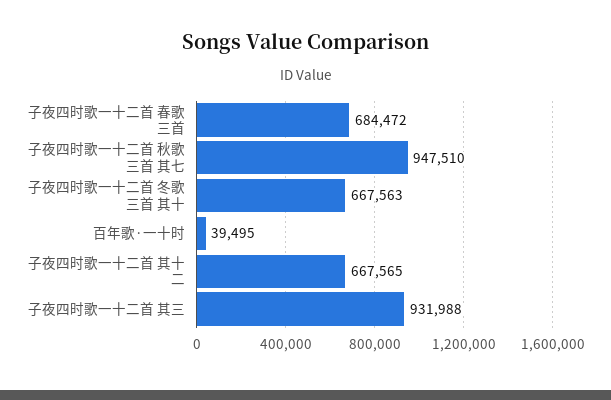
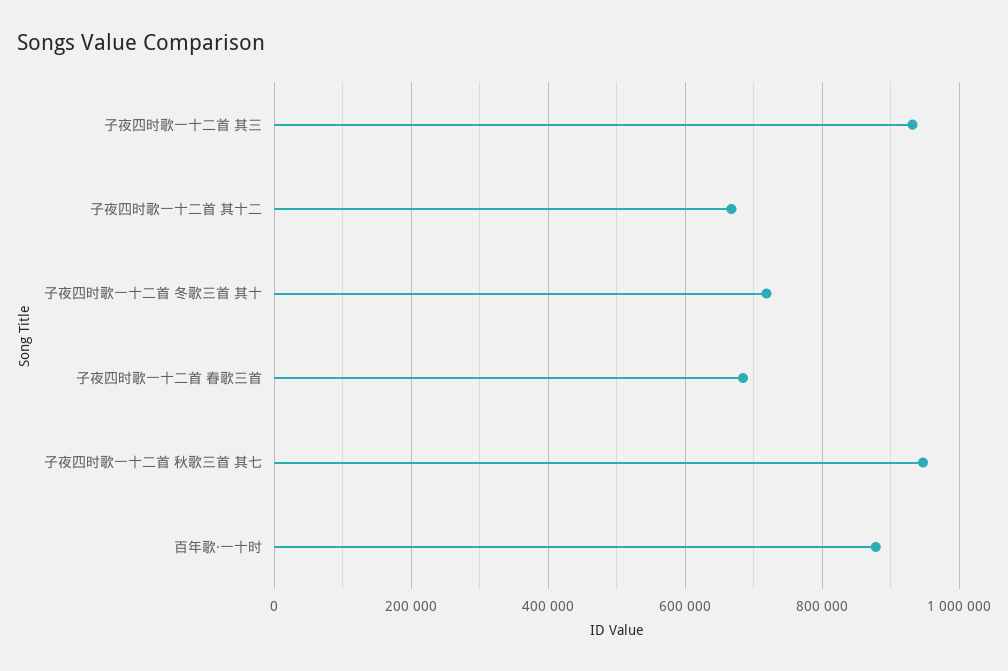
  {
    "子夜四时歌一十二首 春歌三首": 684472,
    "子夜四时歌一十二首 秋歌三首 其七": 947510,
-   "子夜四时歌一十二首 冬歌三首 其十": 667563,
+   "子夜四时歌一十二首 冬歌三首 其十": 720000,
-   "百年歌·一十时": 39495,
+   "百年歌·一十时": 880000,
    "子夜四时歌一十二首 其十二": 667565,
    "子夜四时歌一十二首 其三": 931988
  }

